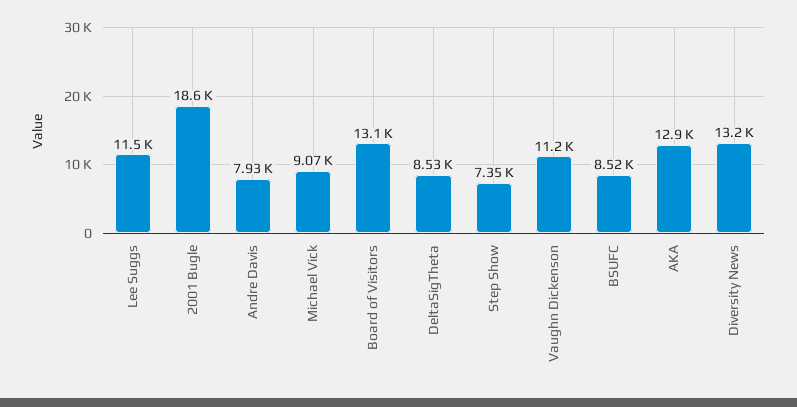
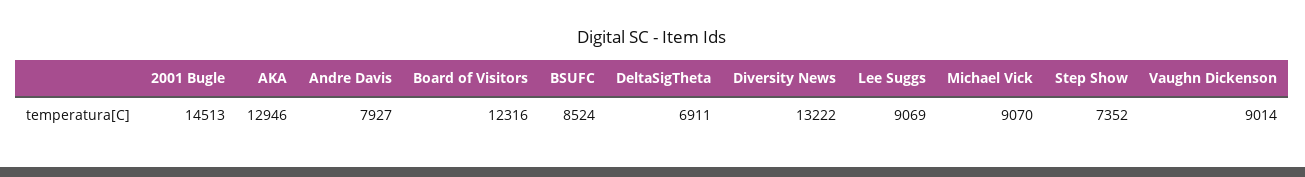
  {
-   "Lee Suggs": 11500,
+   "Lee Suggs": 9069,
-   "2001 Bugle": 18600,
+   "2001 Bugle": 14513,
    "Andre Davis": 7927,
    "Michael Vick": 9070,
-   "Board of Visitors": 13100,
+   "Board of Visitors": 12316,
-   "DeltaSigTheta": 8530,
+   "DeltaSigTheta": 6911,
    "Step Show": 7352,
-   "Vaughn Dickenson": 11200,
+   "Vaughn Dickenson": 9014,
    "BSUFC": 8524,
    "AKA": 12946,
    "Diversity News": 13222
  }

